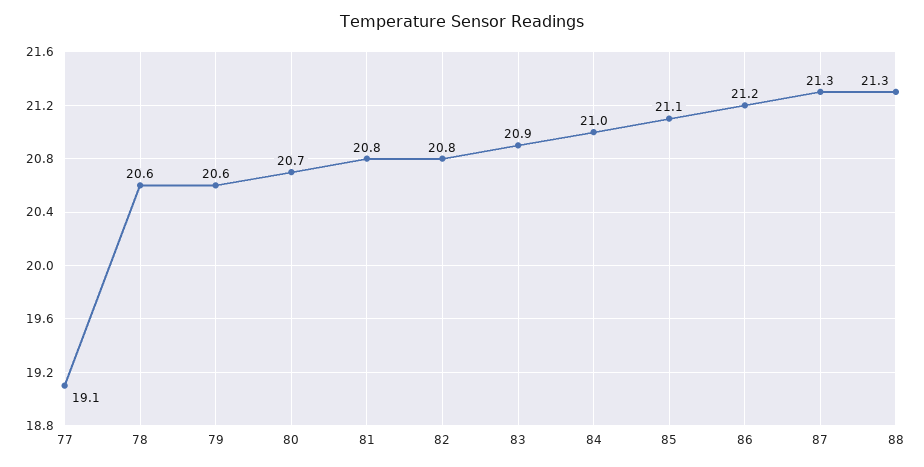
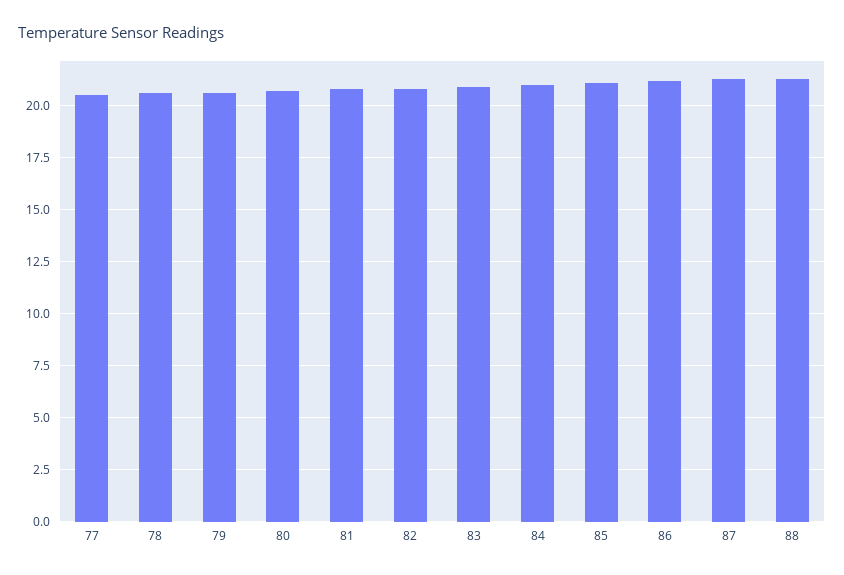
  {
-   "77": 19.1,
+   "77": 20.5,
    "78": 20.6,
    "79": 20.6,
    "80": 20.7,
    "81": 20.8,
    "82": 20.8,
    "83": 20.9,
    "84": 21,
    "85": 21.1,
    "86": 21.2,
    "87": 21.3,
    "88": 21.3
  }

